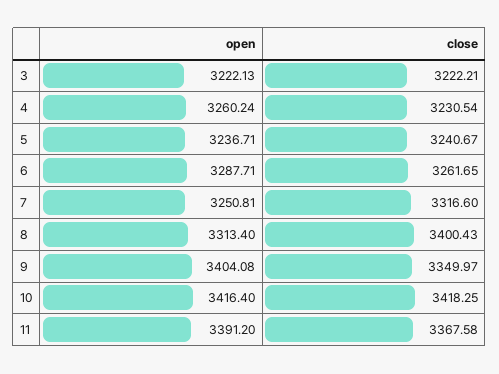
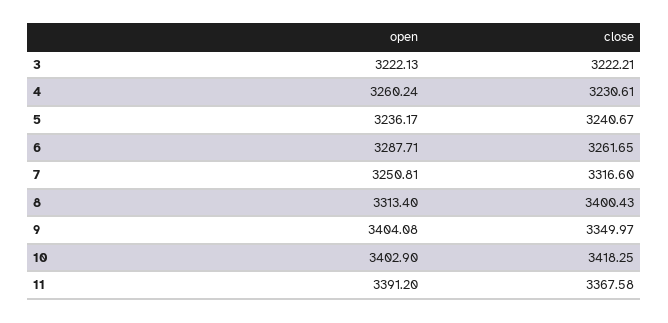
  {
    "open": {
      "3": 3222.13,
      "4": 3260.24,
-     "5": 3236.71,
+     "5": 3236.17,
      "6": 3287.71,
      "7": 3250.81,
      "8": 3313.4,
      "9": 3404.08,
-     "10": 3416.4,
+     "10": 3402.9,
      "11": 3391.2
    },
    "close": {
      "3": 3222.21,
-     "4": 3230.54,
+     "4": 3230.61,
      "5": 3240.67,
      "6": 3261.65,
      "7": 3316.6,
      "8": 3400.43,
      "9": 3349.97,
      "10": 3418.25,
      "11": 3367.58
    }
  }

